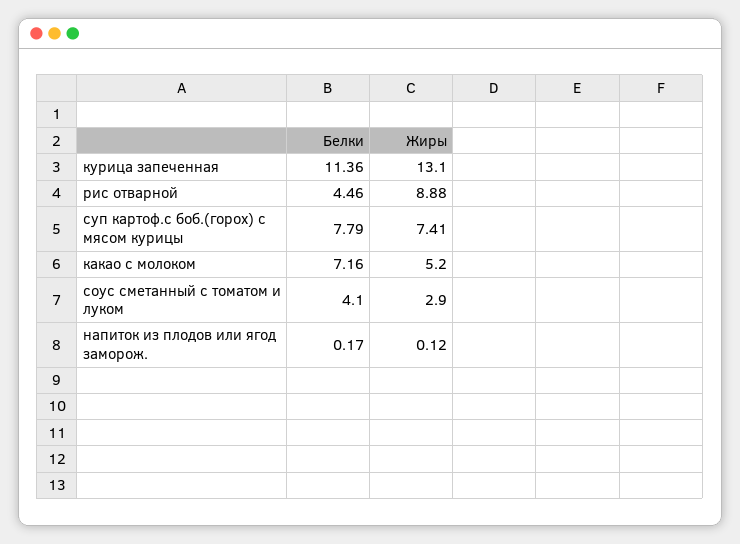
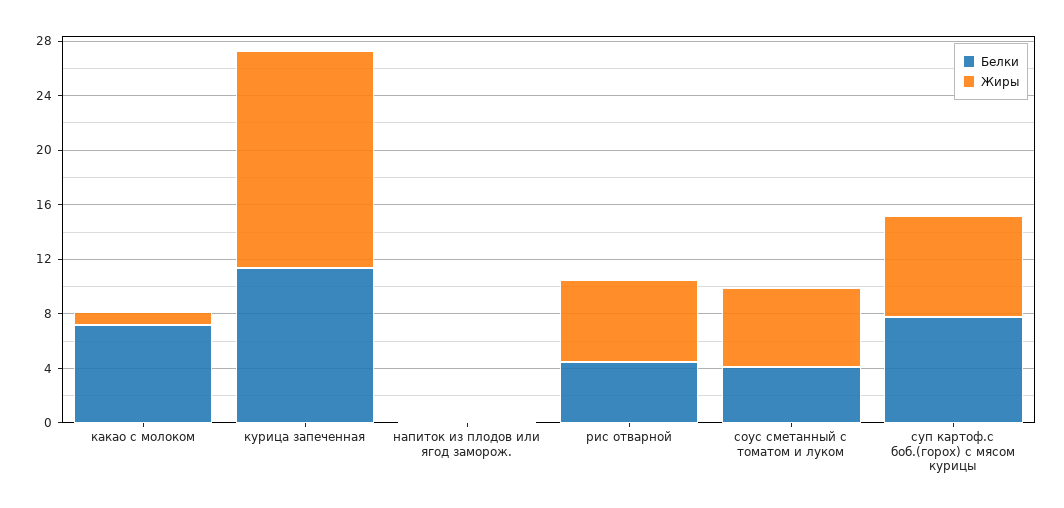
  {
    "Белки": {
      "курица запеченная": 11.36,
      "рис отварной": 4.46,
      "суп картоф.с боб.(горох) с мясом курицы": 7.79,
      "какао с молоком": 7.16,
      "соус сметанный с томатом и луком": 4.1,
      "напиток из плодов или ягод заморож.": 0.17
    },
    "Жиры": {
-     "курица запеченная": 13.1,
+     "курица запеченная": 16,
-     "рис отварной": 8.88,
+     "рис отварной": 6,
      "суп картоф.с боб.(горох) с мясом курицы": 7.41,
-     "какао с молоком": 5.2,
+     "какао с молоком": 1,
-     "соус сметанный с томатом и луком": 2.9,
+     "соус сметанный с томатом и луком": 6,
      "напиток из плодов или ягод заморож.": 0.12
    }
  }

